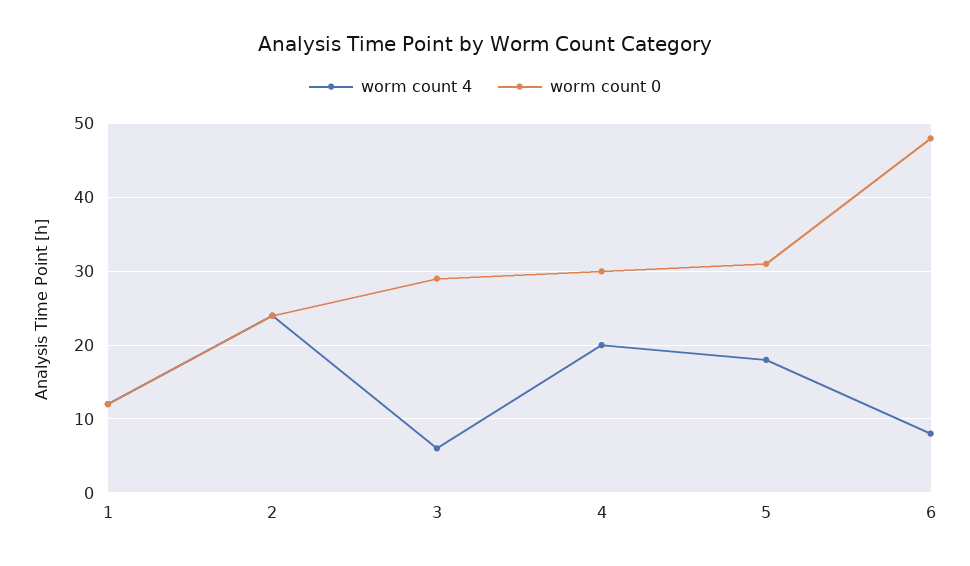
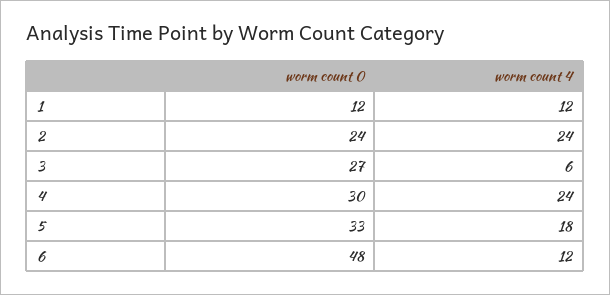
  {
    "worm count 4": {
      "1": 12,
      "2": 24,
      "3": 6,
-     "4": 20,
+     "4": 24,
      "5": 18,
-     "6": 8
+     "6": 12
    },
    "worm count 0": {
      "1": 12,
      "2": 24,
-     "3": 29,
+     "3": 27,
      "4": 30,
-     "5": 31,
+     "5": 33,
      "6": 48
    }
  }

